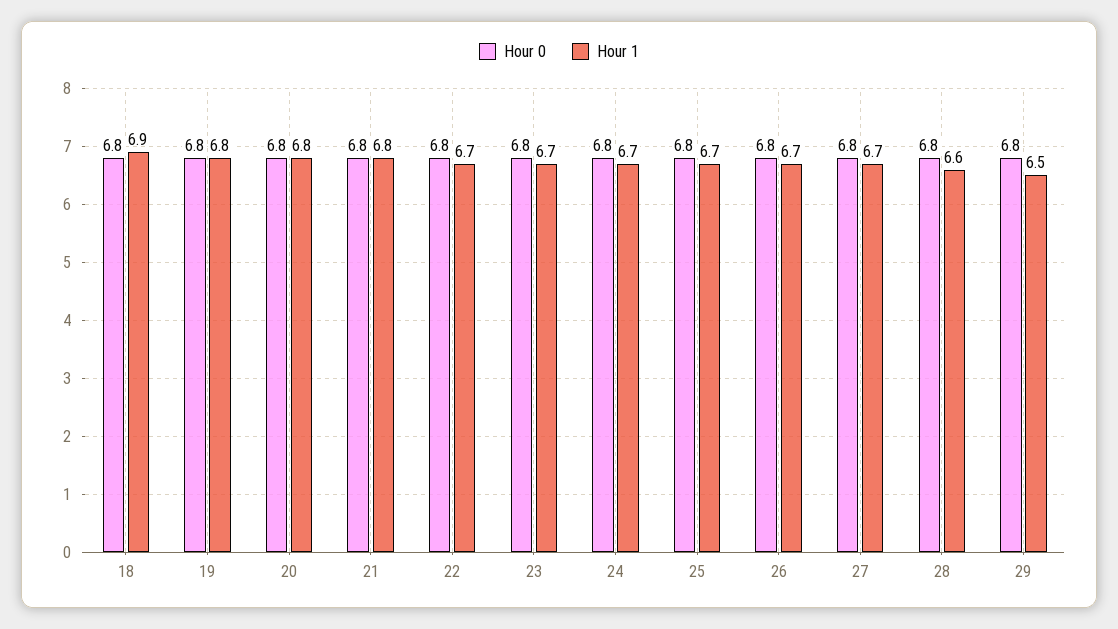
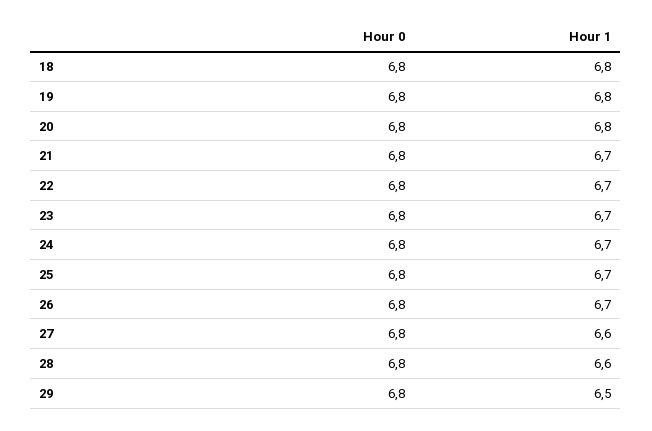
  {
    "Hour 0": {
      "18": 6.8,
      "19": 6.8,
      "20": 6.8,
      "21": 6.8,
      "22": 6.8,
      "23": 6.8,
      "24": 6.8,
      "25": 6.8,
      "26": 6.8,
      "27": 6.8,
      "28": 6.8,
      "29": 6.8
    },
    "Hour 1": {
-     "18": 6.9,
+     "18": 6.8,
      "19": 6.8,
      "20": 6.8,
-     "21": 6.8,
+     "21": 6.7,
      "22": 6.7,
      "23": 6.7,
      "24": 6.7,
      "25": 6.7,
      "26": 6.7,
-     "27": 6.7,
+     "27": 6.6,
      "28": 6.6,
      "29": 6.5
    }
  }

